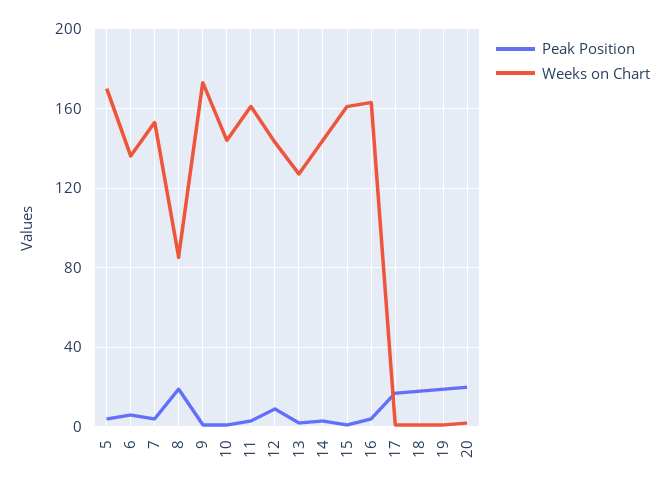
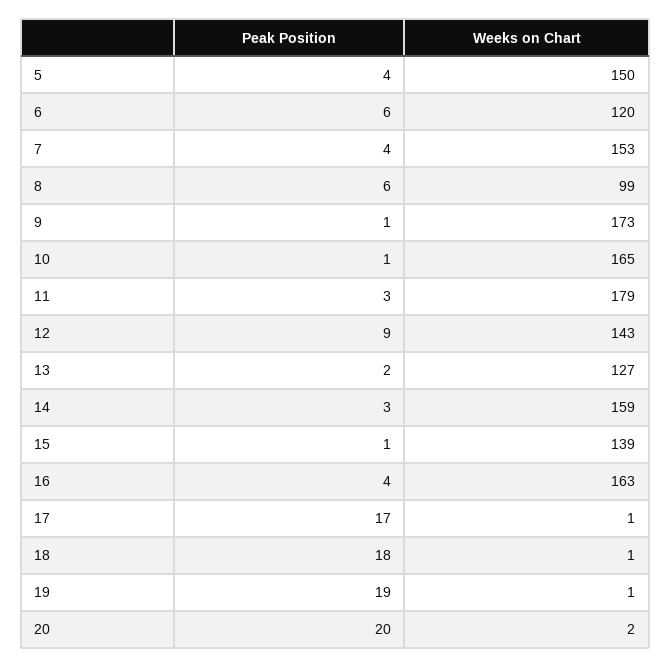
  {
    "Peak Position": {
      "5": 4,
      "6": 6,
      "7": 4,
-     "8": 20,
+     "8": 6,
      "9": 1,
      "10": 1,
      "11": 3,
      "12": 9,
      "13": 2,
      "14": 3,
      "15": 1,
      "16": 4,
      "17": 17,
      "18": 18,
      "19": 19,
      "20": 20
    },
    "Weeks on Chart": {
-     "5": 170,
+     "5": 150,
-     "6": 135,
+     "6": 120,
      "7": 153,
-     "8": 85,
+     "8": 99,
      "9": 173,
-     "10": 145,
+     "10": 165,
-     "11": 160,
+     "11": 179,
      "12": 143,
      "13": 127,
-     "14": 145,
+     "14": 159,
-     "15": 160,
+     "15": 139,
      "16": 163,
      "17": 1,
      "18": 1,
      "19": 1,
      "20": 2
    }
  }

